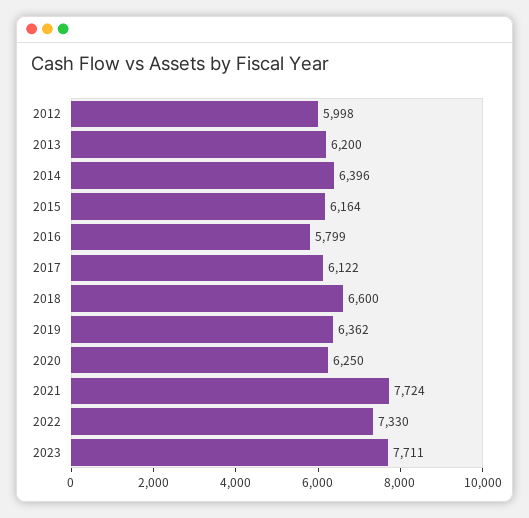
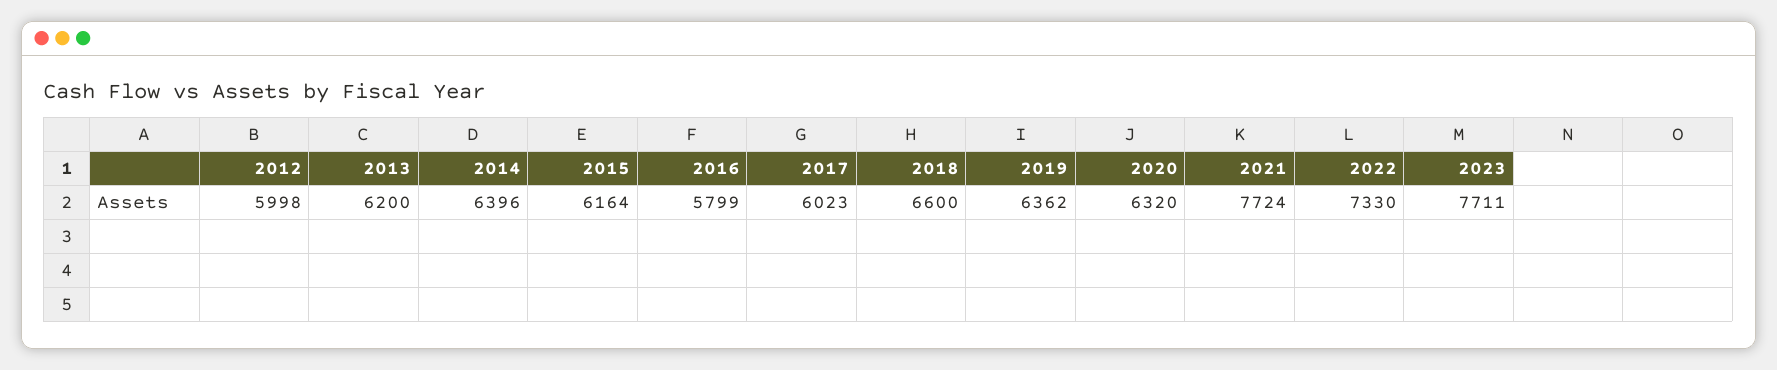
  {
    "2012": 5998,
    "2013": 6200,
    "2014": 6396,
    "2015": 6164,
    "2016": 5799,
-   "2017": 6122,
+   "2017": 6023,
    "2018": 6600,
    "2019": 6362,
-   "2020": 6250,
+   "2020": 6320,
    "2021": 7724,
    "2022": 7330,
    "2023": 7711
  }

